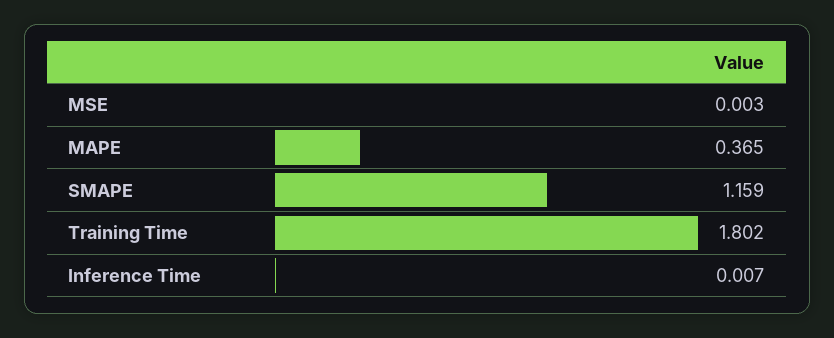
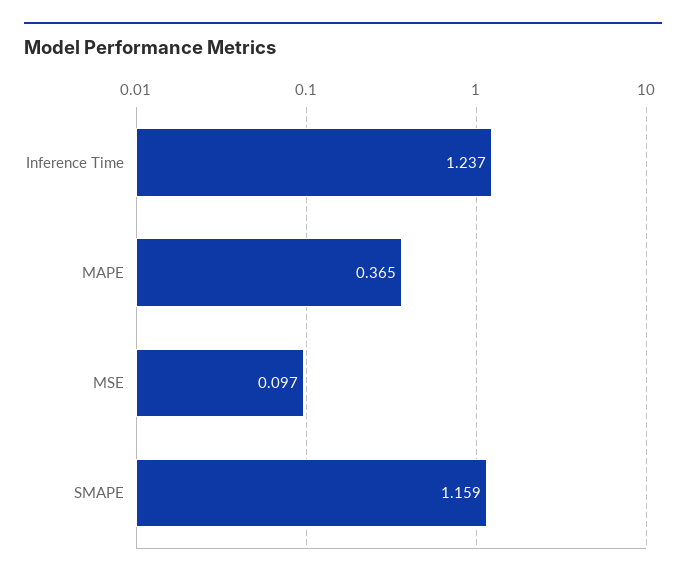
  {
-   "MSE": 0.003,
+   "MSE": 0.097,
    "MAPE": 0.365,
    "SMAPE": 1.159,
-   "Training Time": 1.802,
-   "Inference Time": 0.007
+   "Inference Time": 1.237
  }

